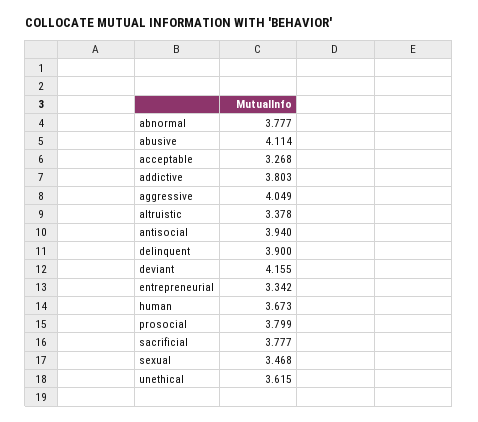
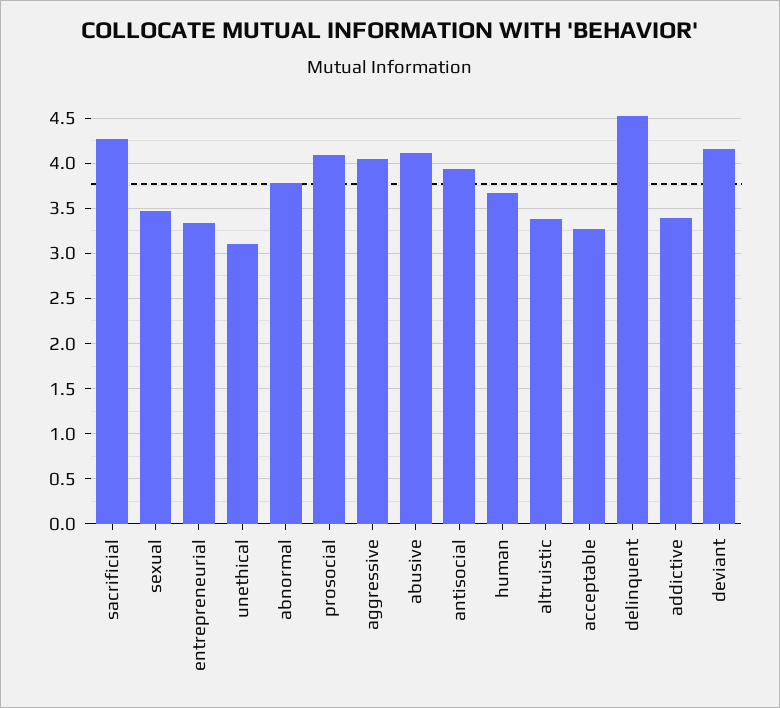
  {
    "abnormal": 3.777,
    "abusive": 4.114,
    "acceptable": 3.268,
-   "addictive": 3.803,
+   "addictive": 3.4,
    "aggressive": 4.049,
    "altruistic": 3.378,
    "antisocial": 3.94,
-   "delinquent": 3.9,
+   "delinquent": 4.5,
    "deviant": 4.155,
    "entrepreneurial": 3.342,
    "human": 3.673,
-   "prosocial": 3.799,
+   "prosocial": 4.1,
-   "sacrificial": 3.777,
+   "sacrificial": 4.3,
    "sexual": 3.468,
-   "unethical": 3.615
+   "unethical": 3.1
  }

